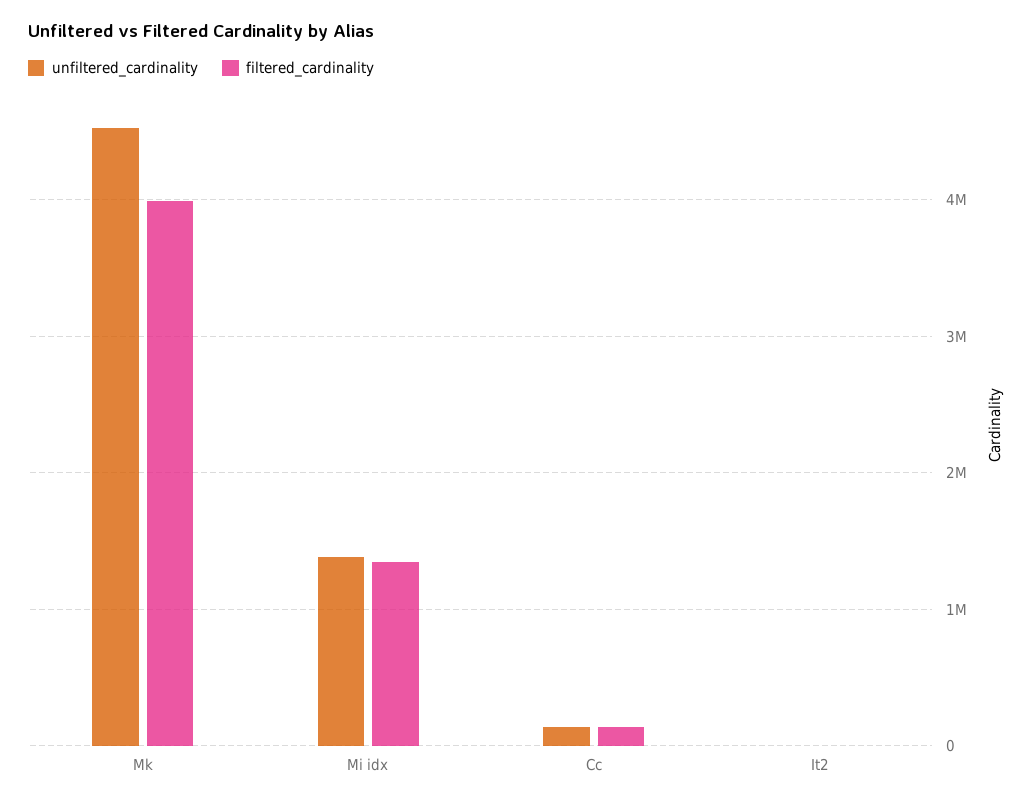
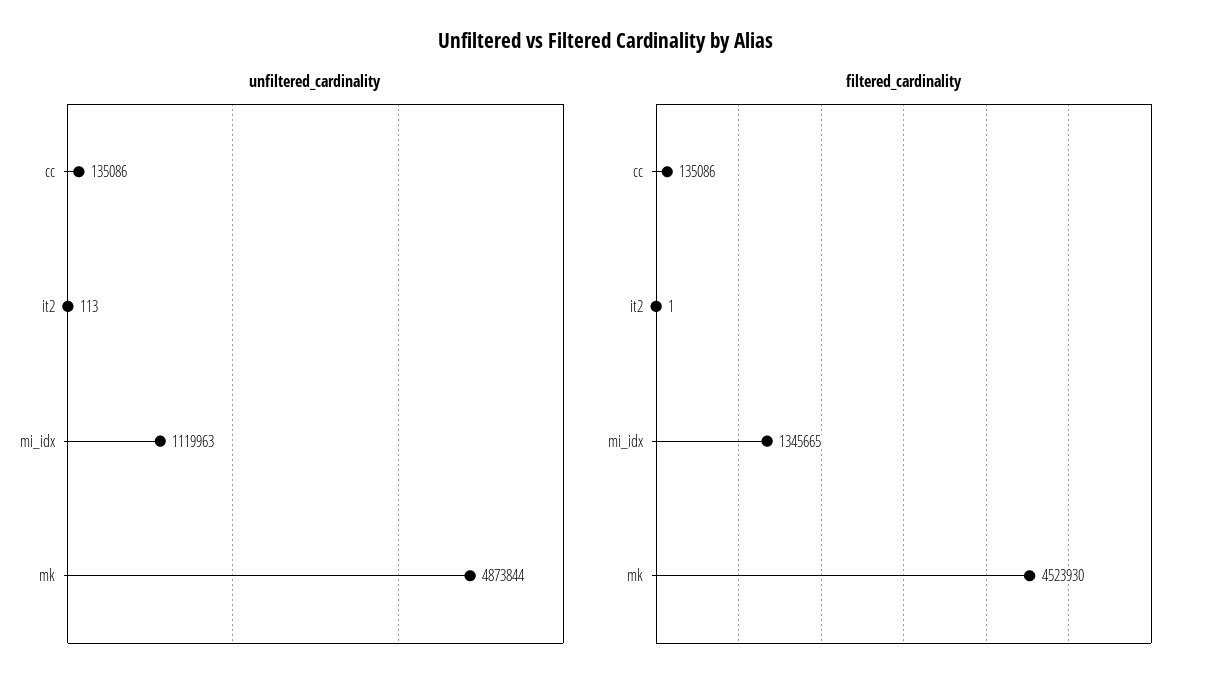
  {
    "unfiltered_cardinality": {
-     "Mk": 4500000,
+     "Mk": 4873844,
-     "Mi idx": 1400000,
+     "Mi idx": 1119963,
      "Cc": 135086,
      "It2": 113
    },
    "filtered_cardinality": {
-     "Mk": 4000000,
+     "Mk": 4523930,
      "Mi idx": 1345665,
      "Cc": 135086,
      "It2": 1
    }
  }

